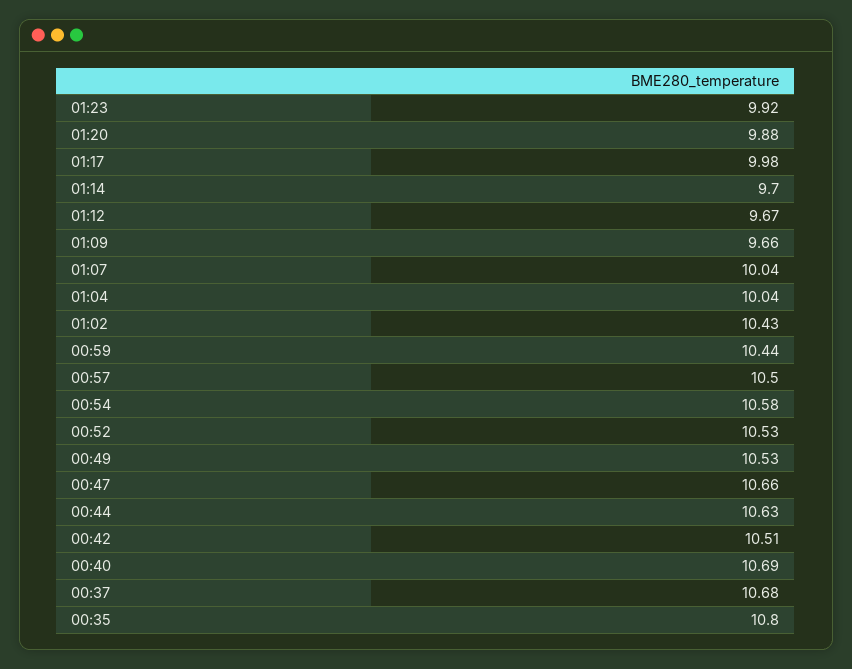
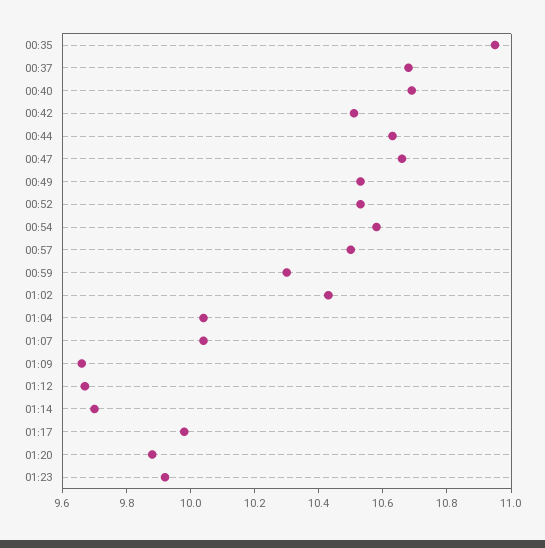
  {
    "01:23": 9.92,
    "01:20": 9.88,
    "01:17": 9.98,
    "01:14": 9.7,
    "01:12": 9.67,
    "01:09": 9.66,
    "01:07": 10.04,
    "01:04": 10.04,
    "01:02": 10.43,
-   "00:59": 10.44,
+   "00:59": 10.3,
    "00:57": 10.5,
    "00:54": 10.58,
    "00:52": 10.53,
    "00:49": 10.53,
    "00:47": 10.66,
    "00:44": 10.63,
    "00:42": 10.51,
    "00:40": 10.69,
    "00:37": 10.68,
-   "00:35": 10.8
+   "00:35": 10.95
  }

